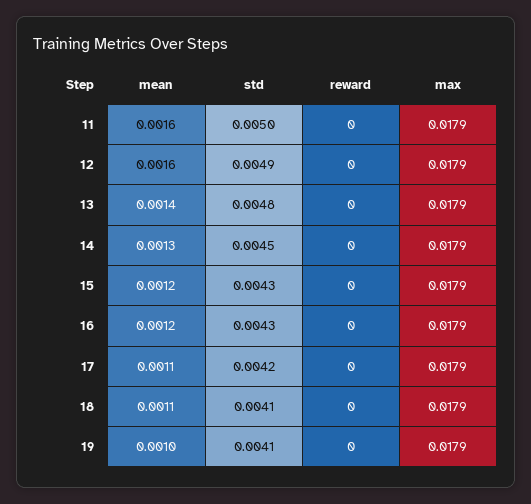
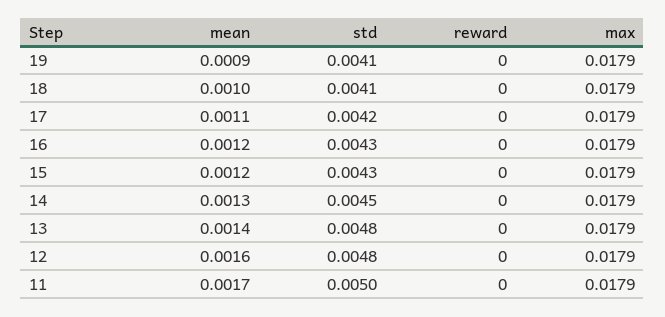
  {
    "mean": {
-     "11": 0.0016,
+     "11": 0.0017,
      "12": 0.0016,
      "13": 0.0014,
      "14": 0.0013,
      "15": 0.0012,
      "16": 0.0012,
      "17": 0.0011,
-     "18": 0.0011,
+     "18": 0.001,
-     "19": 0.001
+     "19": 0.0009
    },
    "std": {
      "11": 0.005,
-     "12": 0.0049,
+     "12": 0.0048,
      "13": 0.0048,
      "14": 0.0045,
      "15": 0.0043,
      "16": 0.0043,
      "17": 0.0042,
      "18": 0.0041,
      "19": 0.0041
    },
    "reward": {
      "11": 0,
      "12": 0,
      "13": 0,
      "14": 0,
      "15": 0,
      "16": 0,
      "17": 0,
      "18": 0,
      "19": 0
    },
    "max": {
      "11": 0.0179,
      "12": 0.0179,
      "13": 0.0179,
      "14": 0.0179,
      "15": 0.0179,
      "16": 0.0179,
      "17": 0.0179,
      "18": 0.0179,
      "19": 0.0179
    }
  }

